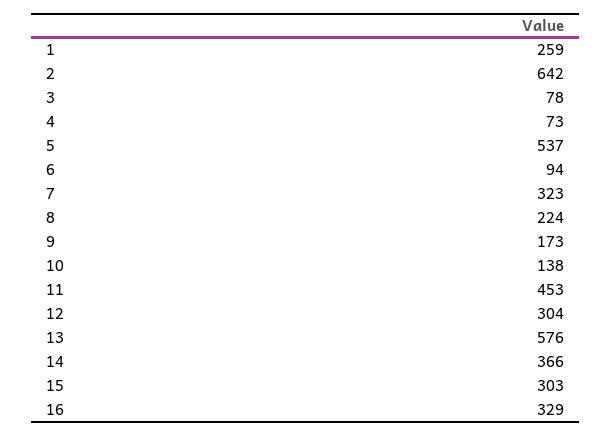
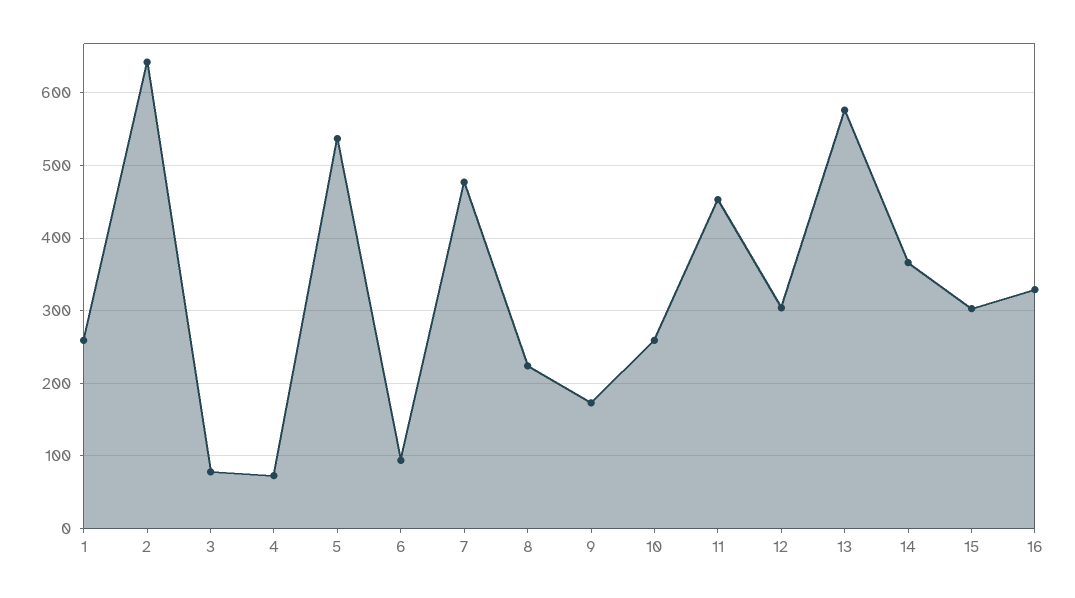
  {
    "1": 259,
    "2": 642,
    "3": 78,
    "4": 73,
    "5": 537,
    "6": 94,
-   "7": 323,
+   "7": 480,
    "8": 224,
    "9": 173,
-   "10": 138,
+   "10": 260,
    "11": 453,
    "12": 304,
    "13": 576,
    "14": 366,
    "15": 303,
    "16": 329
  }

